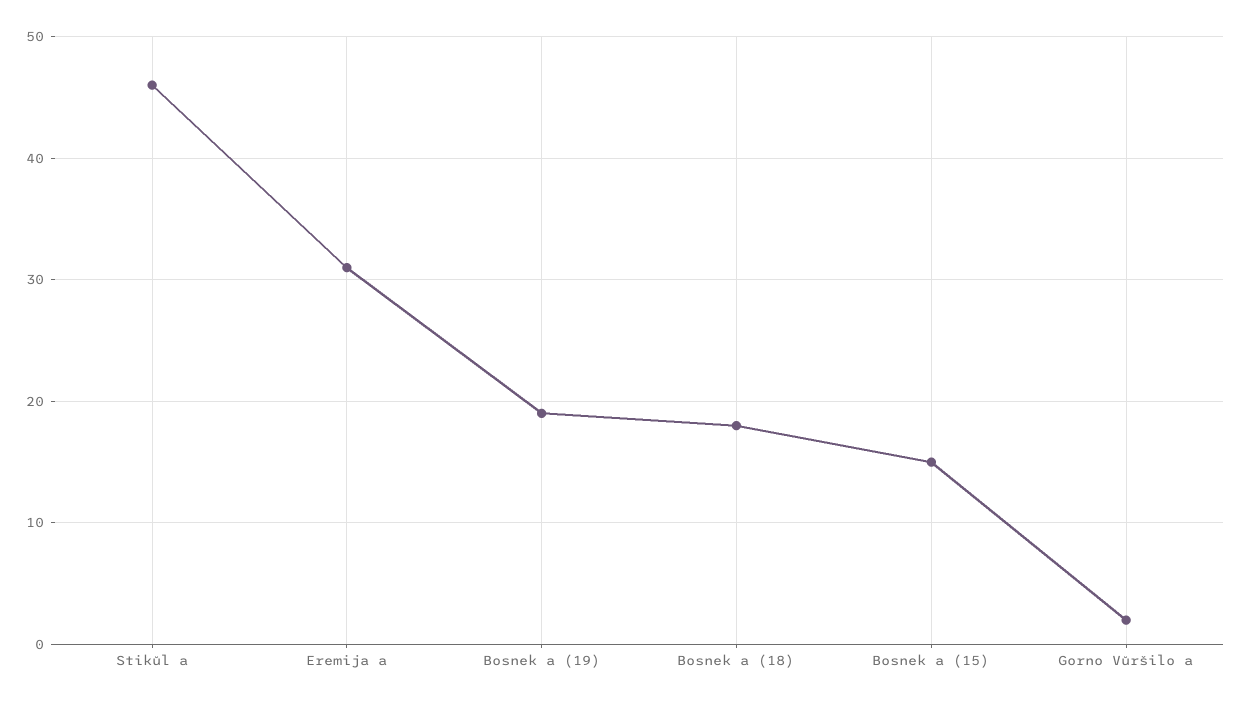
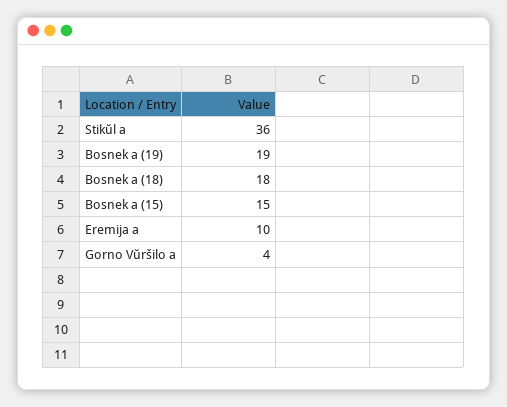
  {
-   "Stikŭl a": 46,
+   "Stikŭl a": 36,
-   "Eremija a": 31,
+   "Eremija a": 10,
    "Bosnek a (19)": 19,
    "Bosnek a (18)": 18,
    "Bosnek a (15)": 15,
-   "Gorno Vŭršilo a": 2
+   "Gorno Vŭršilo a": 4
  }

